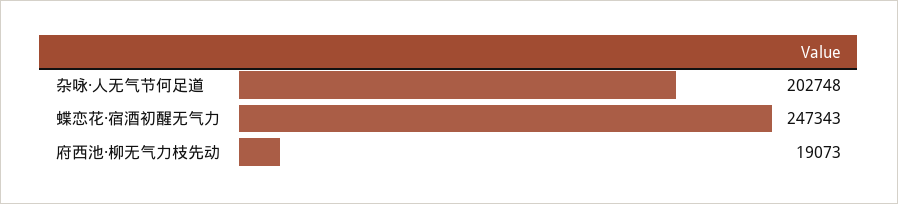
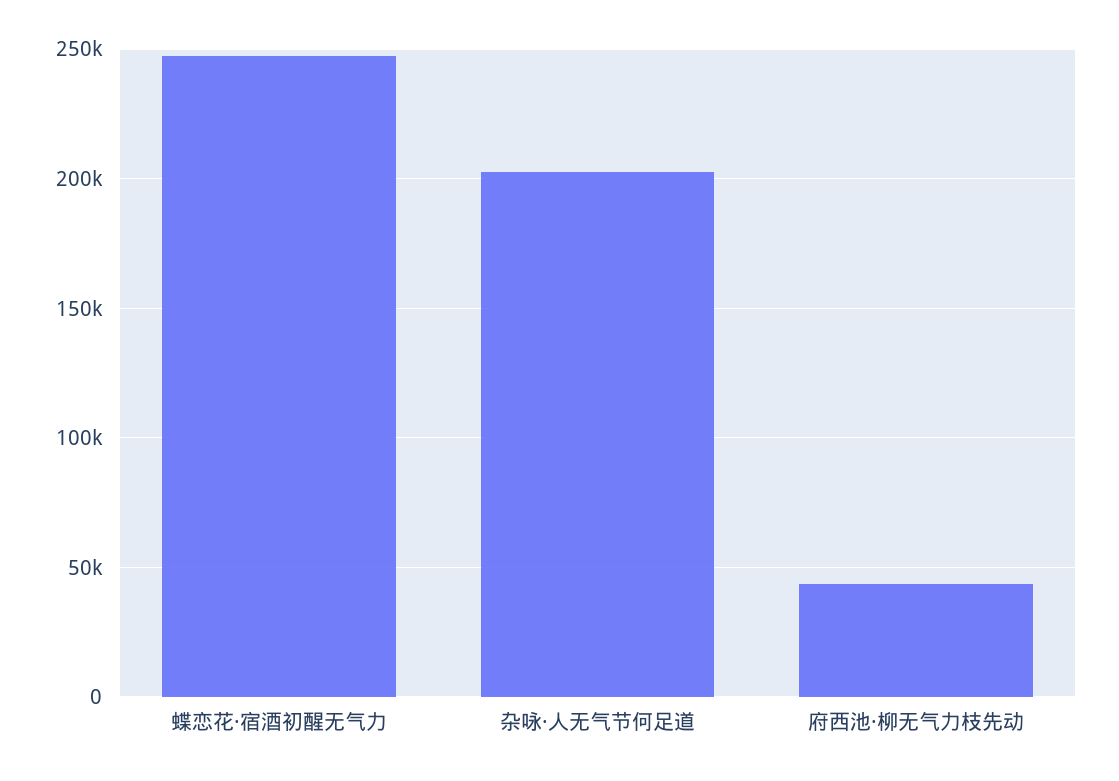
  {
    "杂咏·人无气节何足道": 202748,
    "蝶恋花·宿酒初醒无气力": 247343,
-   "府西池·柳无气力枝先动": 19073
+   "府西池·柳无气力枝先动": 45000
  }

